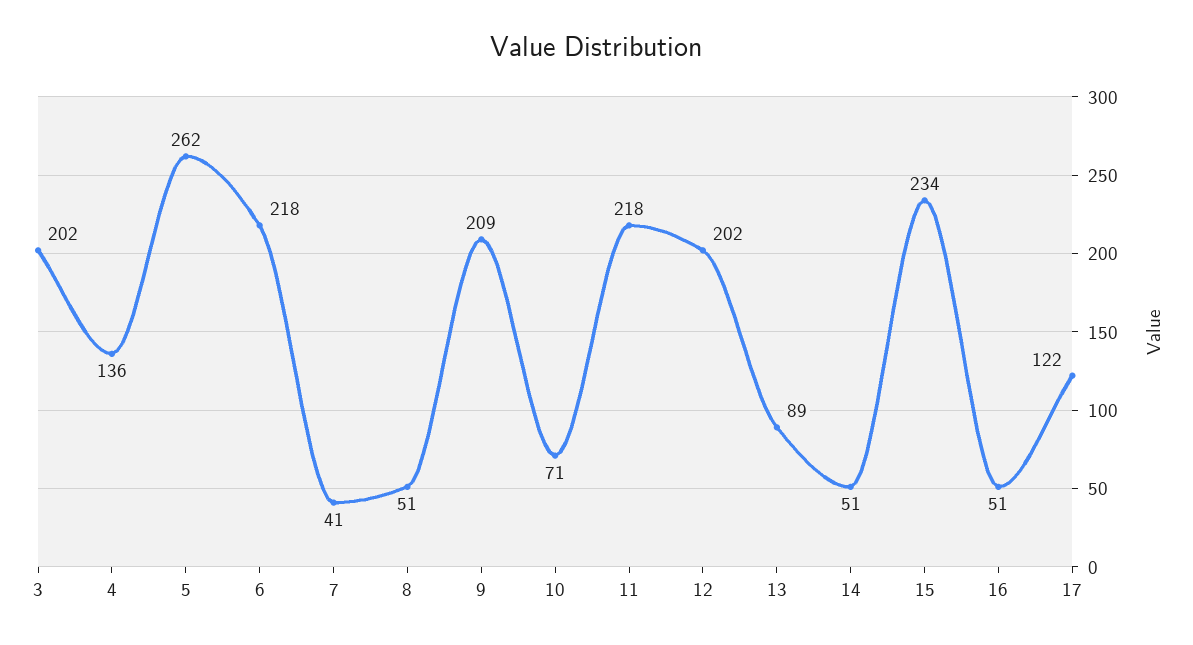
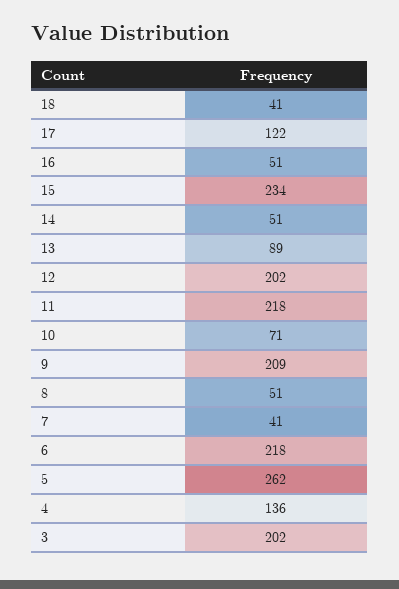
  {
    "3": 202,
    "4": 136,
    "5": 262,
    "6": 218,
    "7": 41,
    "8": 51,
    "9": 209,
    "10": 71,
    "11": 218,
    "12": 202,
    "13": 89,
    "14": 51,
    "15": 234,
    "16": 51,
-   "17": 122
+   "17": 122,
+   "18": 41
  }

